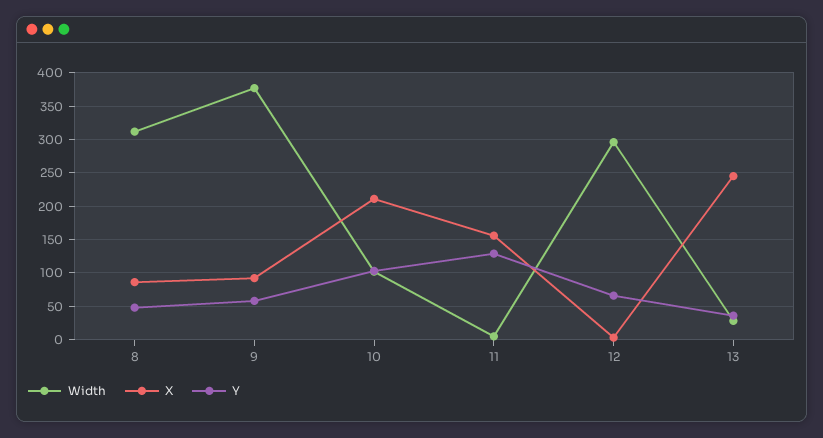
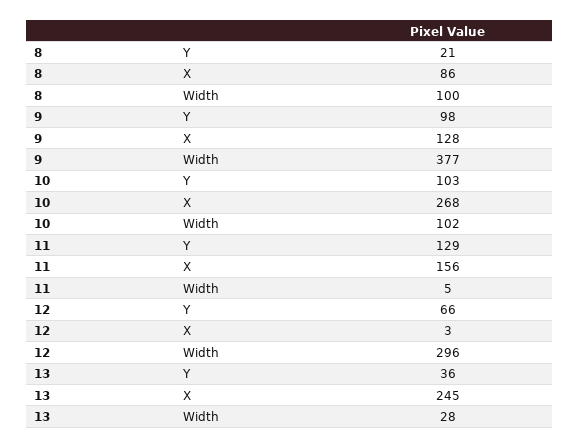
  {
    "Width": {
-     "8": 310,
+     "8": 100,
      "9": 377,
      "10": 102,
      "11": 5,
      "12": 296,
      "13": 28
    },
    "X": {
      "8": 86,
-     "9": 90,
+     "9": 128,
-     "10": 210,
+     "10": 268,
      "11": 156,
      "12": 3,
      "13": 245
    },
    "Y": {
-     "8": 50,
+     "8": 21,
-     "9": 60,
+     "9": 98,
      "10": 103,
      "11": 129,
      "12": 66,
      "13": 36
    }
  }

